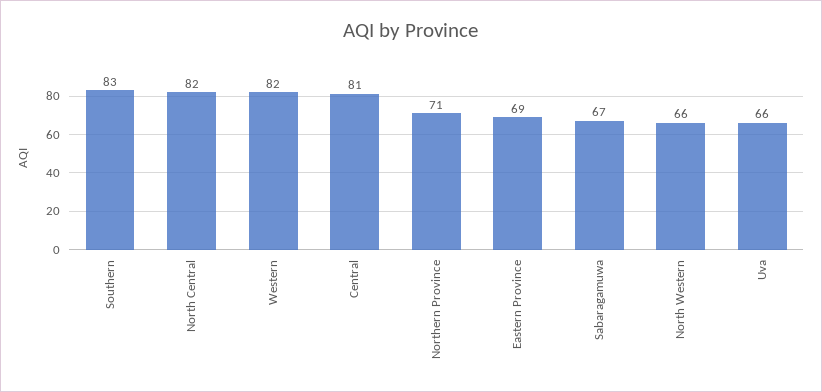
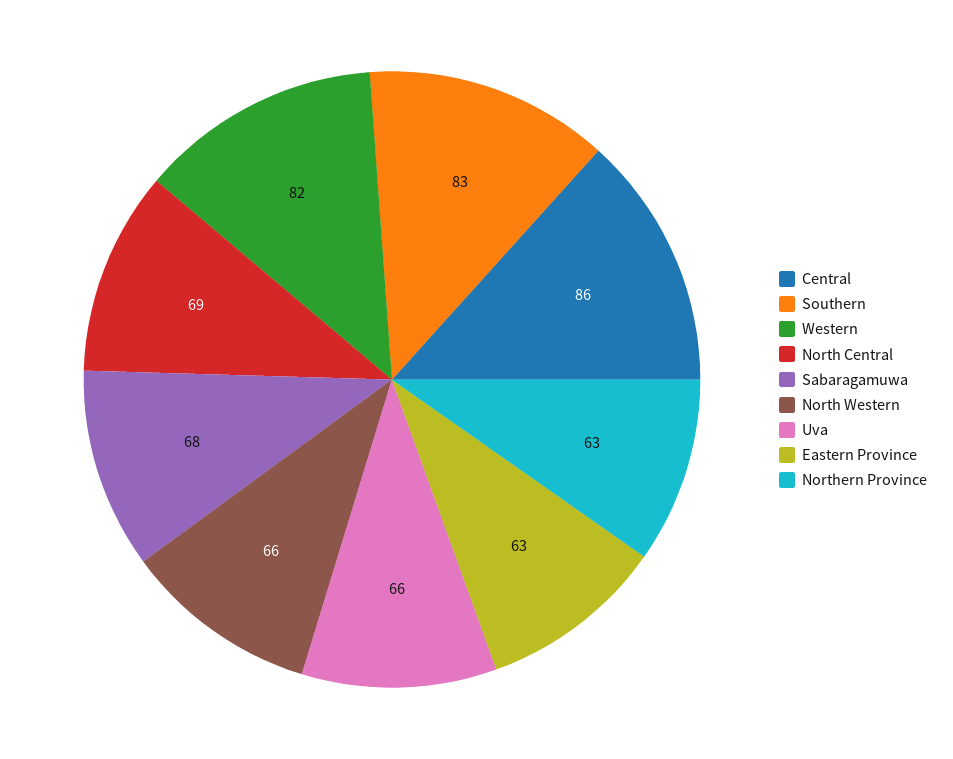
  {
    "Southern": 83,
-   "North Central": 82,
+   "North Central": 69,
    "Western": 82,
-   "Central": 81,
+   "Central": 86,
-   "Northern Province": 71,
+   "Northern Province": 63,
-   "Eastern Province": 69,
+   "Eastern Province": 63,
-   "Sabaragamuwa": 67,
+   "Sabaragamuwa": 68,
    "North Western": 66,
    "Uva": 66
  }

